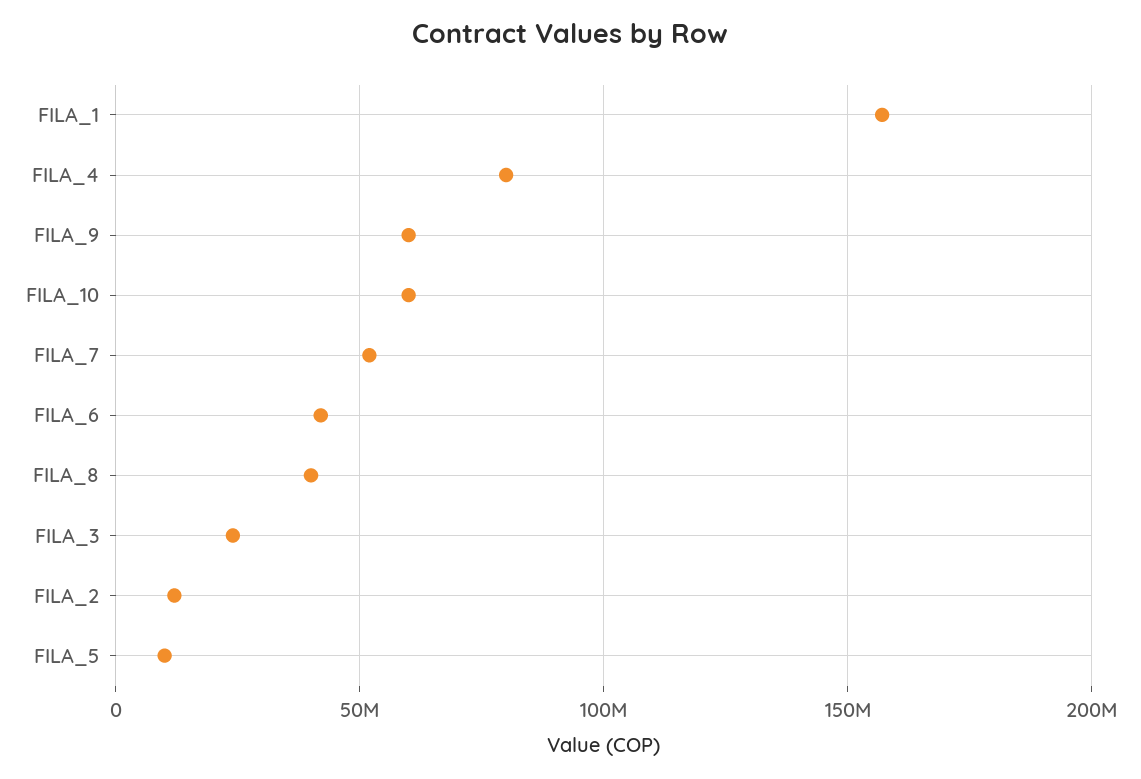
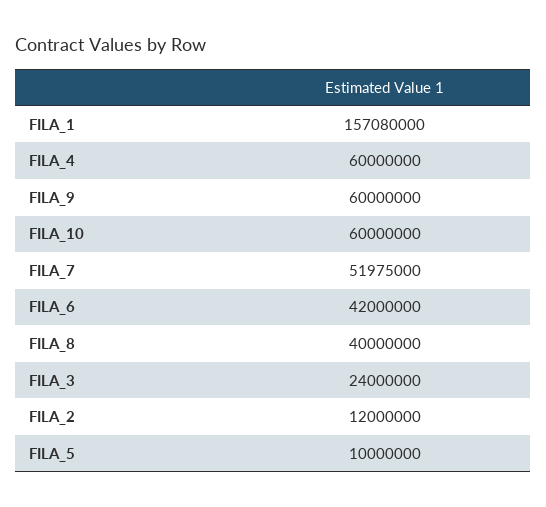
  {
    "FILA_1": 157080000,
-   "FILA_4": 80000000,
+   "FILA_4": 60000000,
    "FILA_9": 60000000,
    "FILA_10": 60000000,
    "FILA_7": 51975000,
    "FILA_6": 42000000,
    "FILA_8": 40000000,
    "FILA_3": 24000000,
    "FILA_2": 12000000,
    "FILA_5": 10000000
  }

